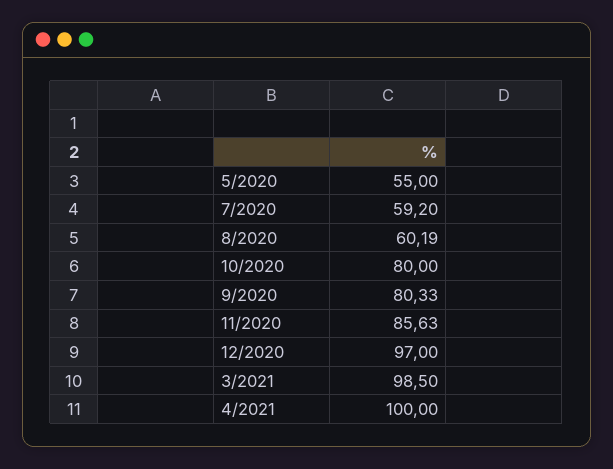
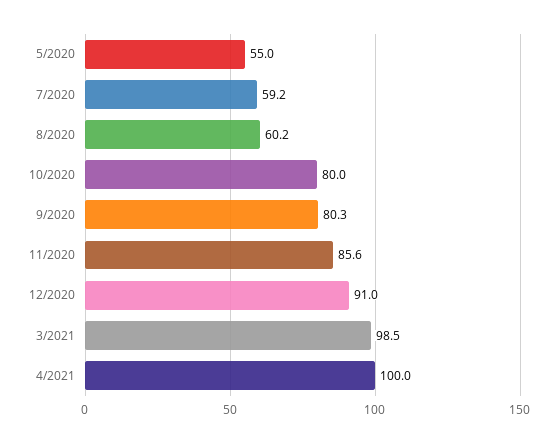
  {
    "5/2020": 55,
    "7/2020": 59.2,
    "8/2020": 60.19,
    "10/2020": 80,
    "9/2020": 80.33,
    "11/2020": 85.63,
-   "12/2020": 97,
+   "12/2020": 91,
    "3/2021": 98.5,
    "4/2021": 100
  }

